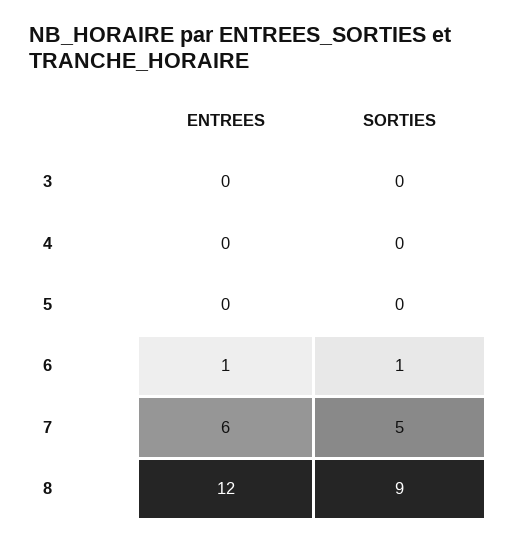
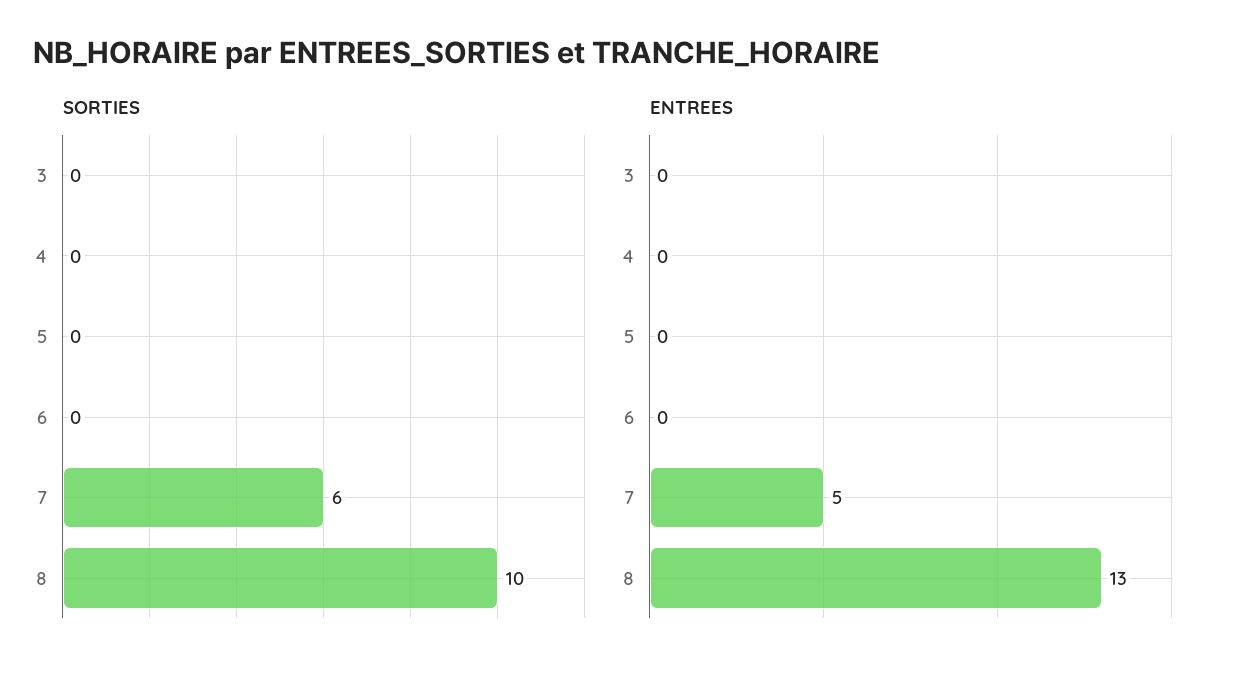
  {
    "ENTREES": {
      "3": 0,
      "4": 0,
      "5": 0,
-     "6": 1,
+     "6": 0,
-     "7": 6,
+     "7": 5,
-     "8": 12
+     "8": 13
    },
    "SORTIES": {
      "3": 0,
      "4": 0,
      "5": 0,
-     "6": 1,
+     "6": 0,
-     "7": 5,
+     "7": 6,
-     "8": 9
+     "8": 10
    }
  }

